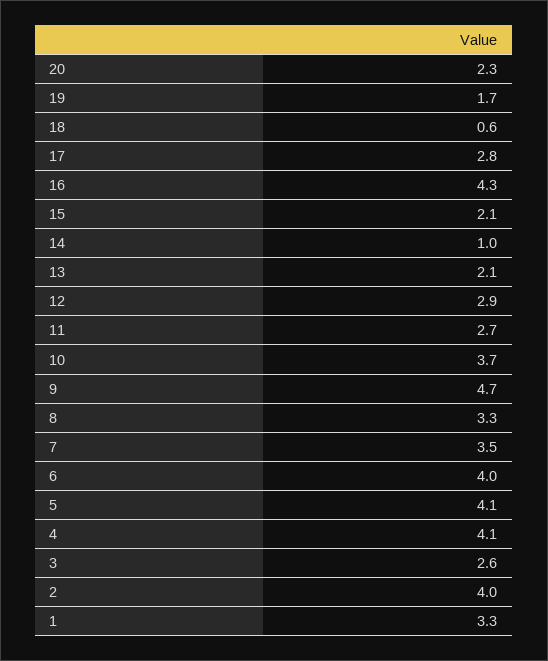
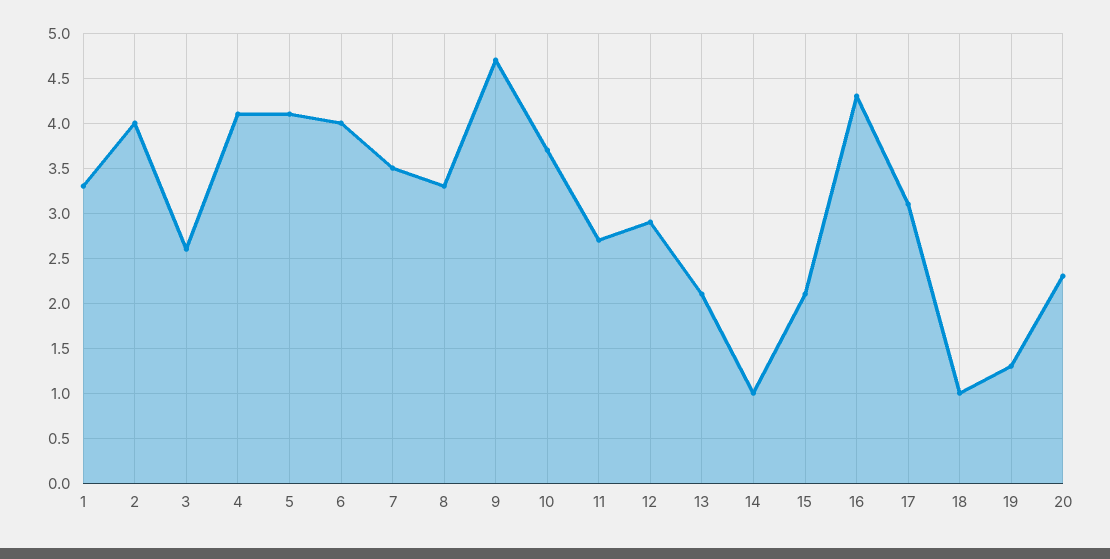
  {
    "20": 2.3,
-   "19": 1.7,
+   "19": 1.3,
-   "18": 0.6,
+   "18": 1,
-   "17": 2.8,
+   "17": 3.1,
    "16": 4.3,
    "15": 2.1,
    "14": 1,
    "13": 2.1,
    "12": 2.9,
    "11": 2.7,
    "10": 3.7,
    "9": 4.7,
    "8": 3.3,
    "7": 3.5,
    "6": 4,
    "5": 4.1,
    "4": 4.1,
    "3": 2.6,
    "2": 4,
    "1": 3.3
  }

